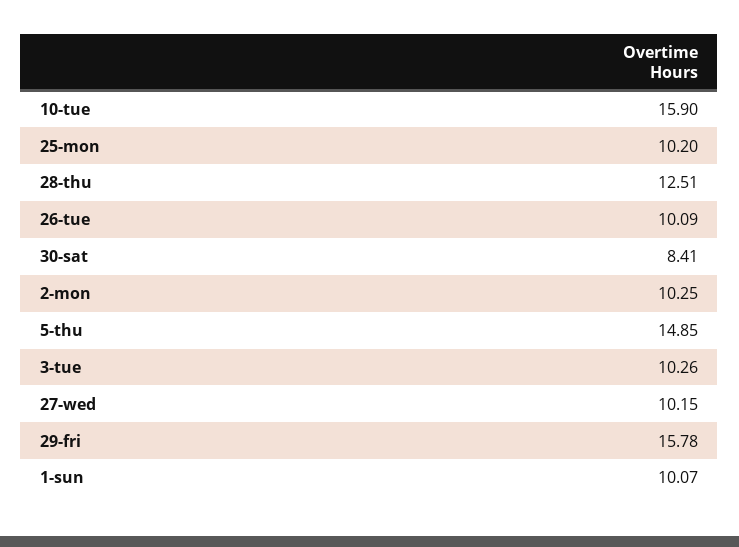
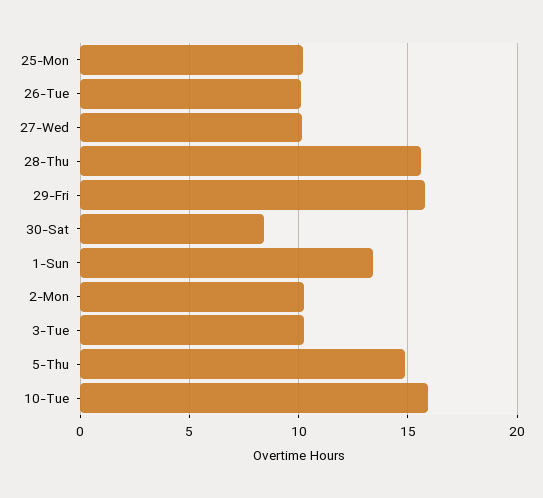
  {
    "10-tue": 15.9,
    "25-mon": 10.2,
-   "28-thu": 12.51,
+   "28-thu": 15.5,
    "26-tue": 10.09,
    "30-sat": 8.41,
    "2-mon": 10.25,
    "5-thu": 14.85,
    "3-tue": 10.26,
    "27-wed": 10.15,
    "29-fri": 15.78,
-   "1-sun": 10.07
+   "1-sun": 13.5
  }

